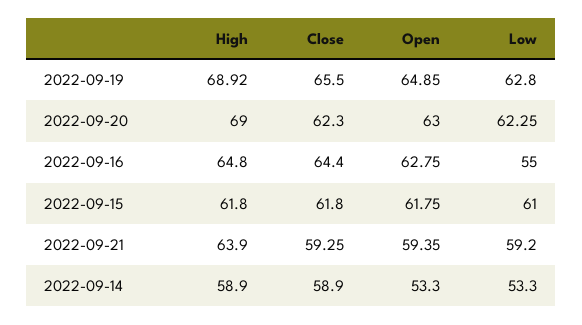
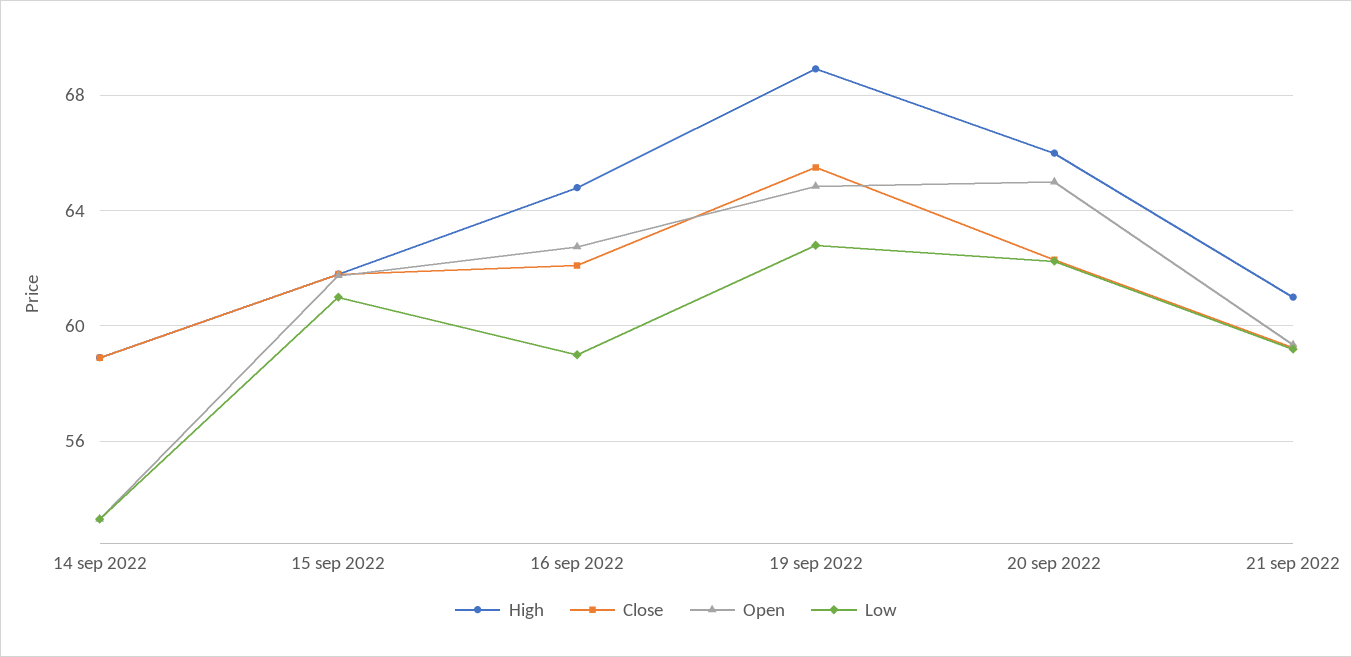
  {
    "High": {
      "2022-09-19": 68.92,
-     "2022-09-20": 69,
+     "2022-09-20": 66,
      "2022-09-16": 64.8,
      "2022-09-15": 61.8,
-     "2022-09-21": 63.9,
+     "2022-09-21": 61,
      "2022-09-14": 58.9
    },
    "Close": {
      "2022-09-19": 65.5,
      "2022-09-20": 62.3,
-     "2022-09-16": 64.4,
+     "2022-09-16": 62,
      "2022-09-15": 61.8,
      "2022-09-21": 59.25,
      "2022-09-14": 58.9
    },
    "Open": {
      "2022-09-19": 64.85,
-     "2022-09-20": 63,
+     "2022-09-20": 65,
      "2022-09-16": 62.75,
      "2022-09-15": 61.75,
      "2022-09-21": 59.35,
      "2022-09-14": 53.3
    },
    "Low": {
      "2022-09-19": 62.8,
      "2022-09-20": 62.25,
-     "2022-09-16": 55,
+     "2022-09-16": 59,
      "2022-09-15": 61,
      "2022-09-21": 59.2,
      "2022-09-14": 53.3
    }
  }

